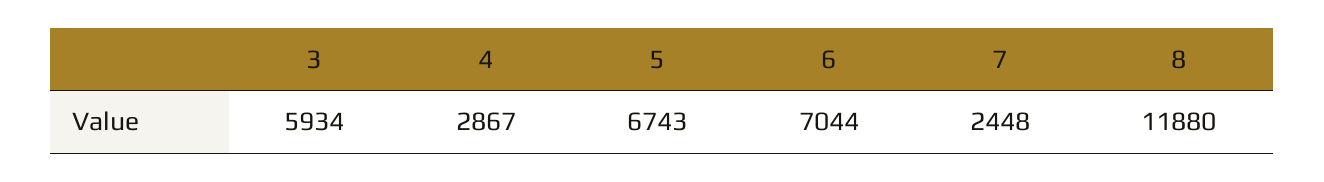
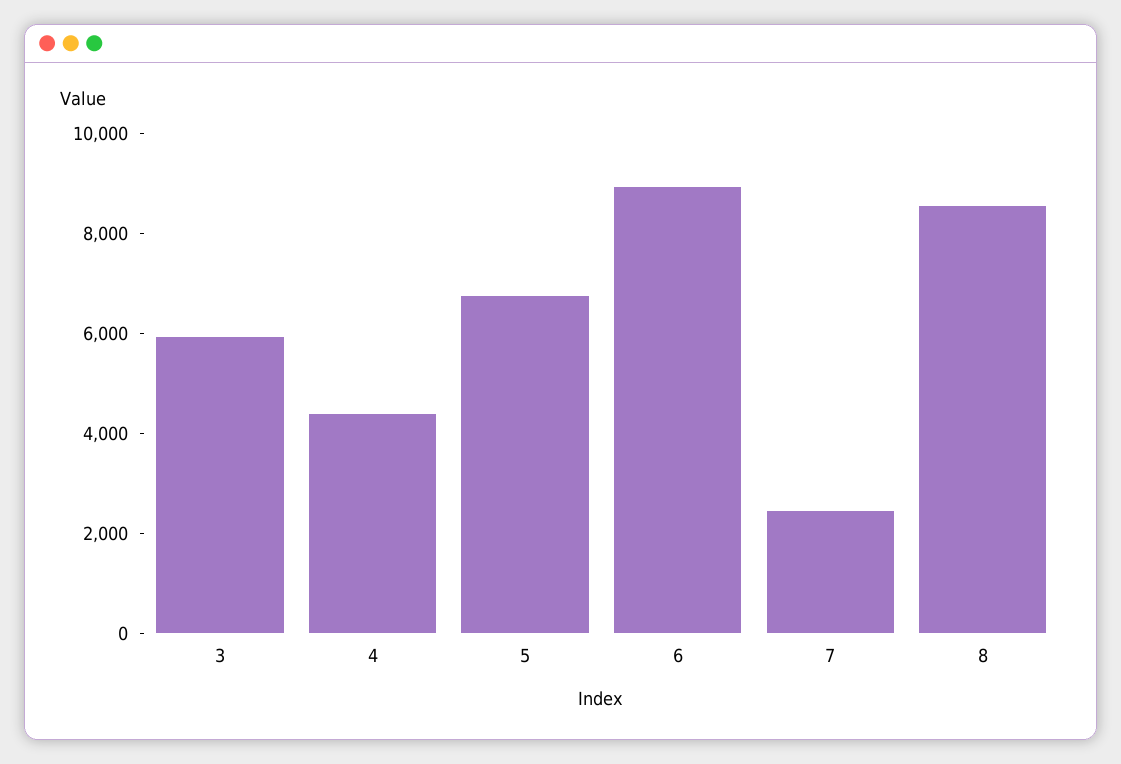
  {
    "3": 5934,
-   "4": 2867,
+   "4": 4500,
    "5": 6743,
-   "6": 7044,
+   "6": 9000,
    "7": 2448,
-   "8": 11880
+   "8": 8500
  }

